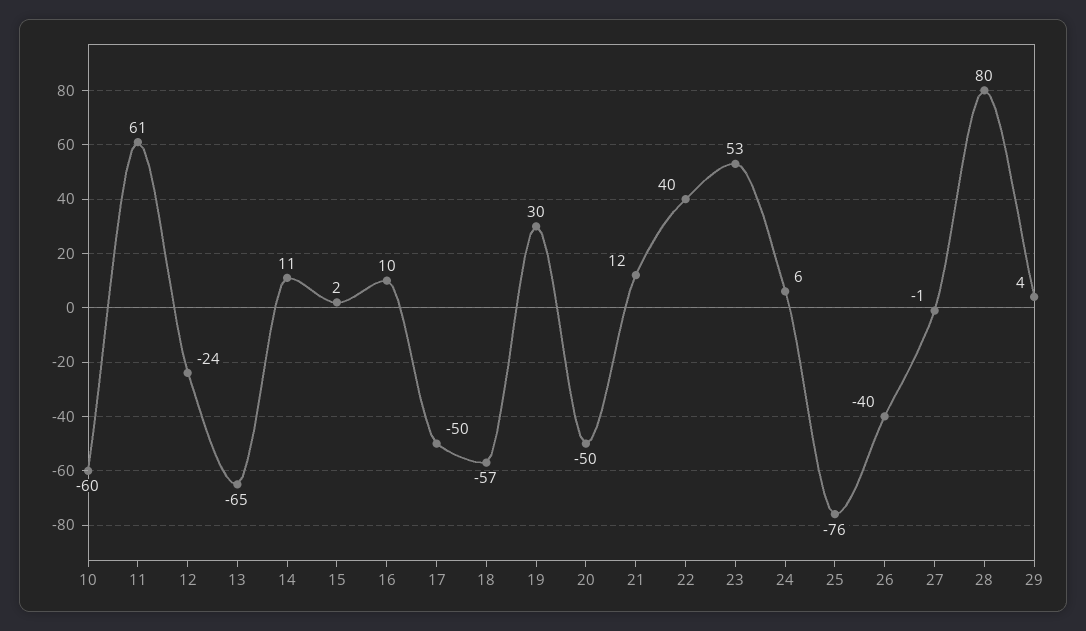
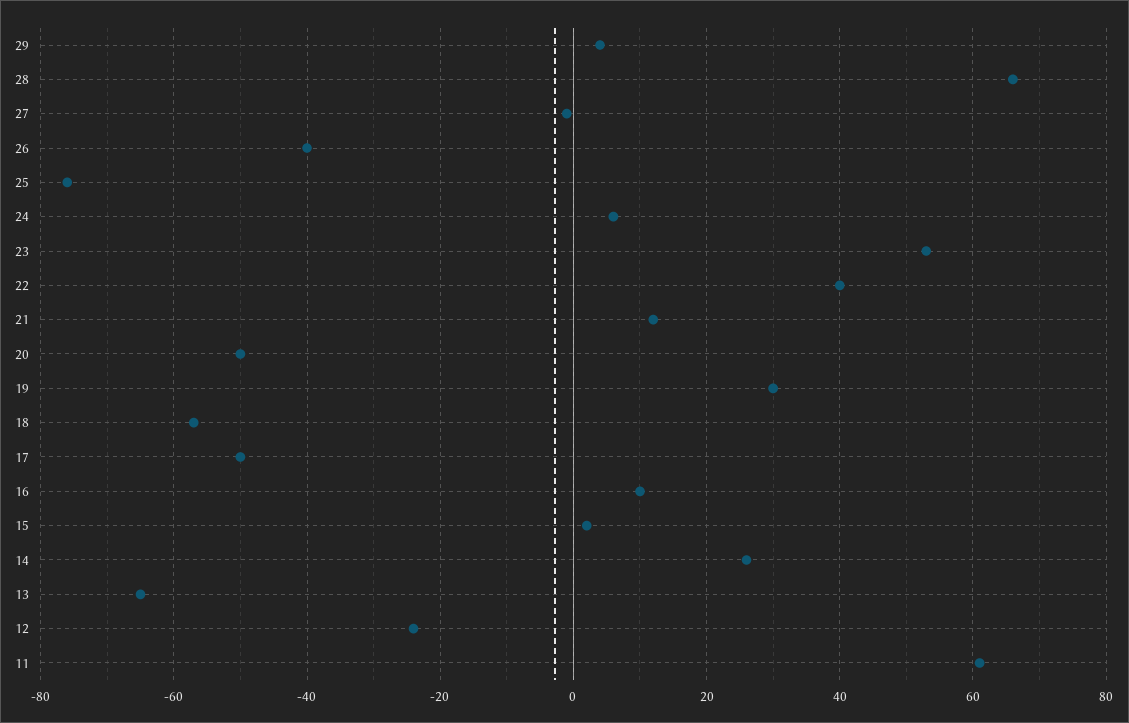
  {
-   "10": -60,
    "11": 61,
    "12": -24,
    "13": -65,
-   "14": 11,
+   "14": 25,
    "15": 2,
    "16": 10,
    "17": -50,
    "18": -57,
    "19": 30,
    "20": -50,
    "21": 12,
    "22": 40,
    "23": 53,
    "24": 6,
    "25": -76,
    "26": -40,
    "27": -1,
-   "28": 80,
+   "28": 65,
    "29": 4
  }

